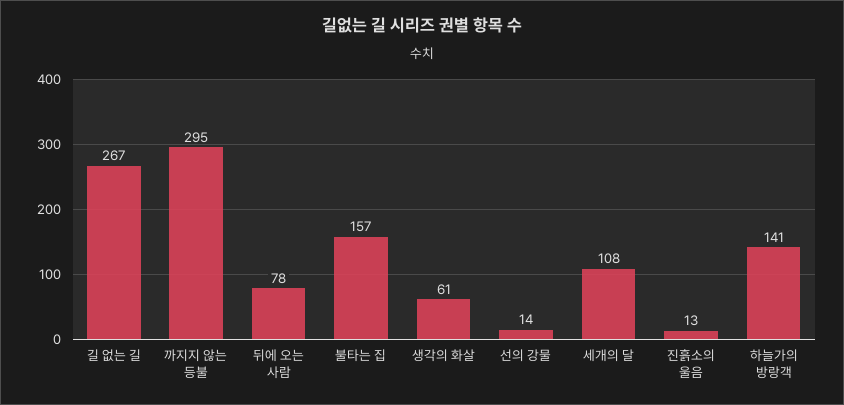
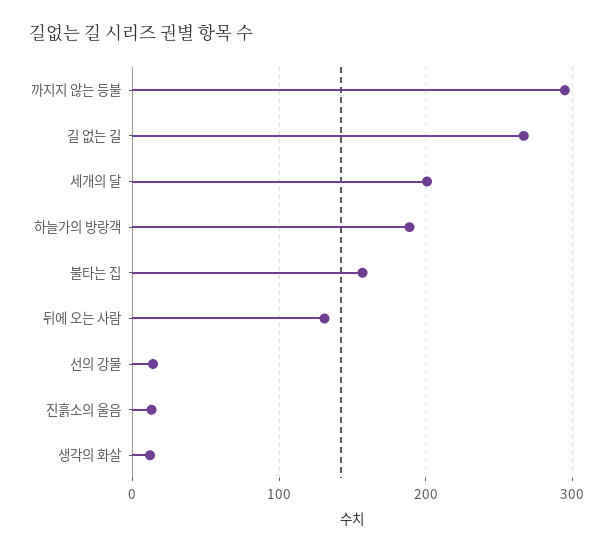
  {
    "길 없는 길": 267,
    "까지지 않는 등불": 295,
-   "뒤에 오는 사람": 78,
+   "뒤에 오는 사람": 130,
    "불타는 집": 157,
-   "생각의 화살": 61,
+   "생각의 화살": 10,
    "선의 강물": 14,
-   "세개의 달": 108,
+   "세개의 달": 200,
    "진흙소의 울음": 13,
-   "하늘가의 방랑객": 141
+   "하늘가의 방랑객": 190
  }

